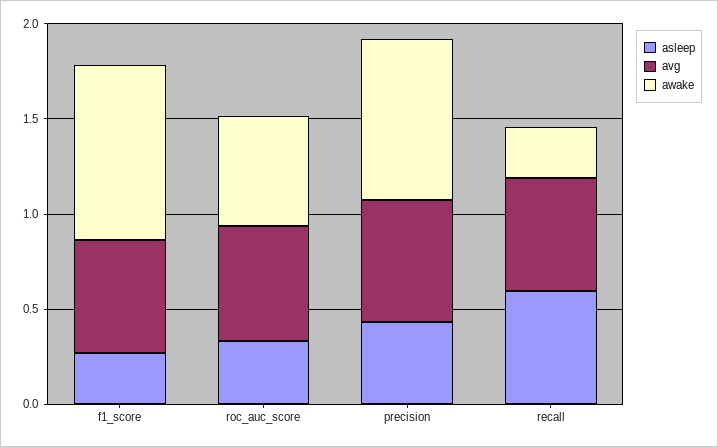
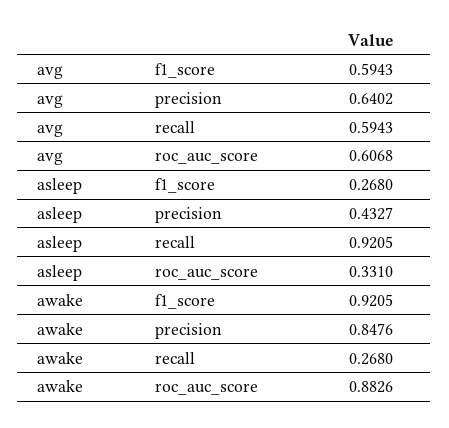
  {
    "asleep": {
      "f1_score": 0.268,
      "roc_auc_score": 0.331,
      "precision": 0.4327,
-     "recall": 0.6
+     "recall": 0.9205
    },
    "avg": {
      "f1_score": 0.5943,
      "roc_auc_score": 0.6068,
      "precision": 0.6402,
      "recall": 0.5943
    },
    "awake": {
      "f1_score": 0.9205,
-     "roc_auc_score": 0.6,
+     "roc_auc_score": 0.8826,
      "precision": 0.8476,
      "recall": 0.268
    }
  }

